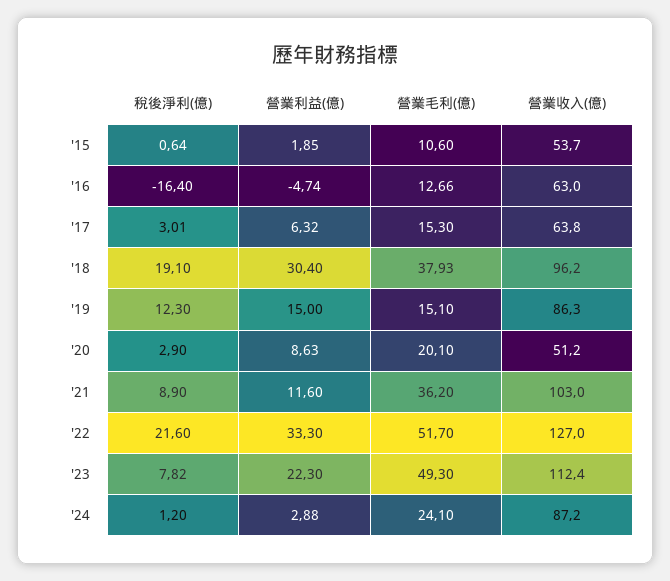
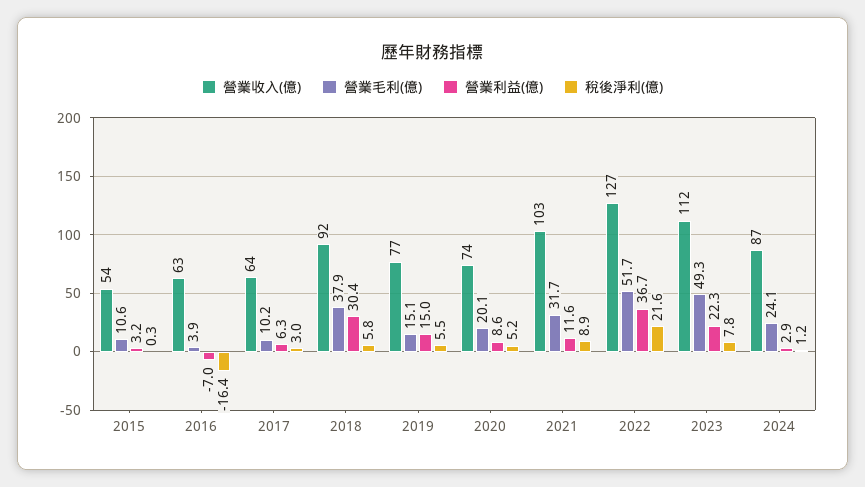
  {
    "稅後淨利(億)": {
-     "'15": 0.64,
+     "'15": 0.3,
      "'16": -16.4,
      "'17": 3.01,
-     "'18": 19.1,
+     "'18": 5.8,
-     "'19": 12.3,
+     "'19": 5.5,
-     "'20": 2.9,
+     "'20": 5.2,
      "'21": 8.9,
      "'22": 21.6,
      "'23": 7.82,
      "'24": 1.2
    },
    "營業利益(億)": {
-     "'15": 1.85,
+     "'15": 3.2,
-     "'16": -4.74,
+     "'16": -7,
      "'17": 6.32,
      "'18": 30.4,
      "'19": 15,
      "'20": 8.63,
      "'21": 11.6,
-     "'22": 33.3,
+     "'22": 36.7,
      "'23": 22.3,
      "'24": 2.88
    },
    "營業毛利(億)": {
      "'15": 10.6,
-     "'16": 12.66,
+     "'16": 3.9,
-     "'17": 15.3,
+     "'17": 10.2,
      "'18": 37.93,
      "'19": 15.1,
      "'20": 20.1,
-     "'21": 36.2,
+     "'21": 31.7,
      "'22": 51.7,
      "'23": 49.3,
      "'24": 24.1
    },
    "營業收入(億)": {
      "'15": 53.7,
      "'16": 63,
      "'17": 63.8,
-     "'18": 96.2,
+     "'18": 92,
-     "'19": 86.3,
+     "'19": 77,
-     "'20": 51.2,
+     "'20": 74,
      "'21": 103,
      "'22": 127,
      "'23": 112.4,
      "'24": 87.2
    }
  }

